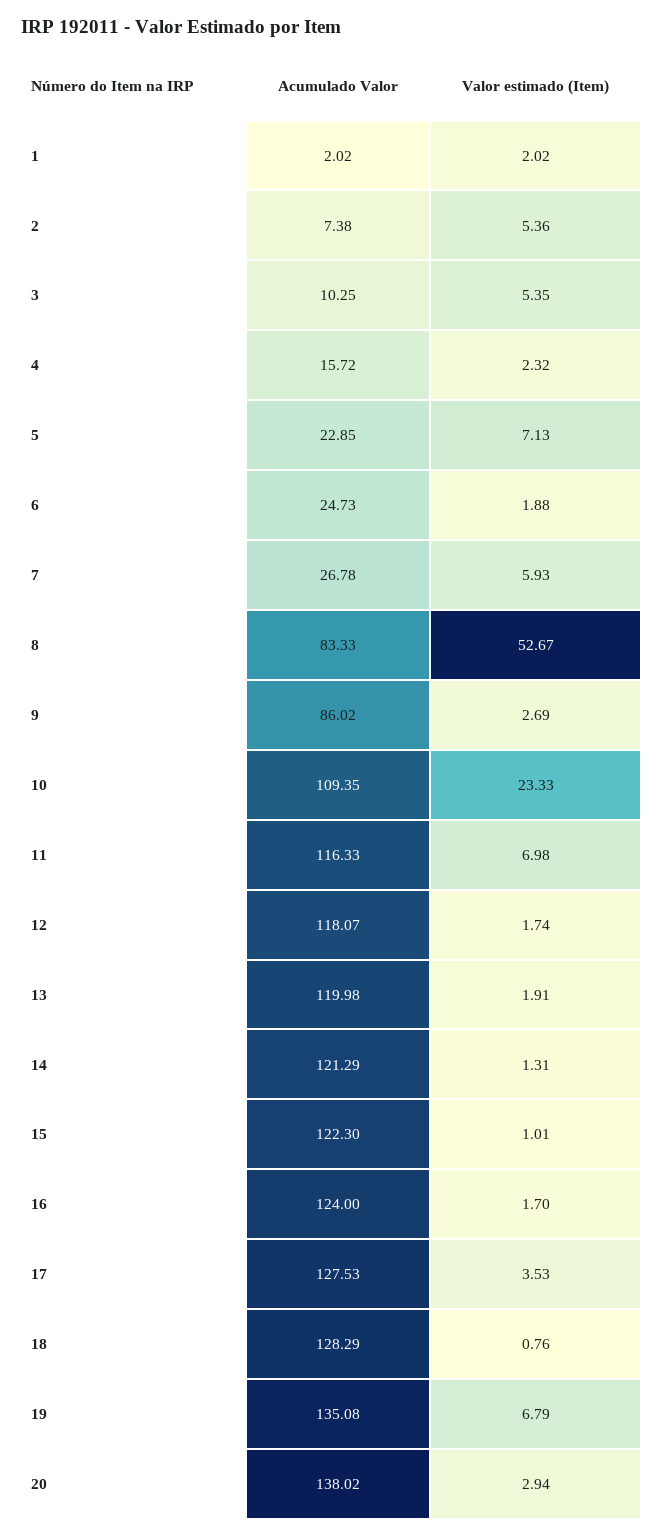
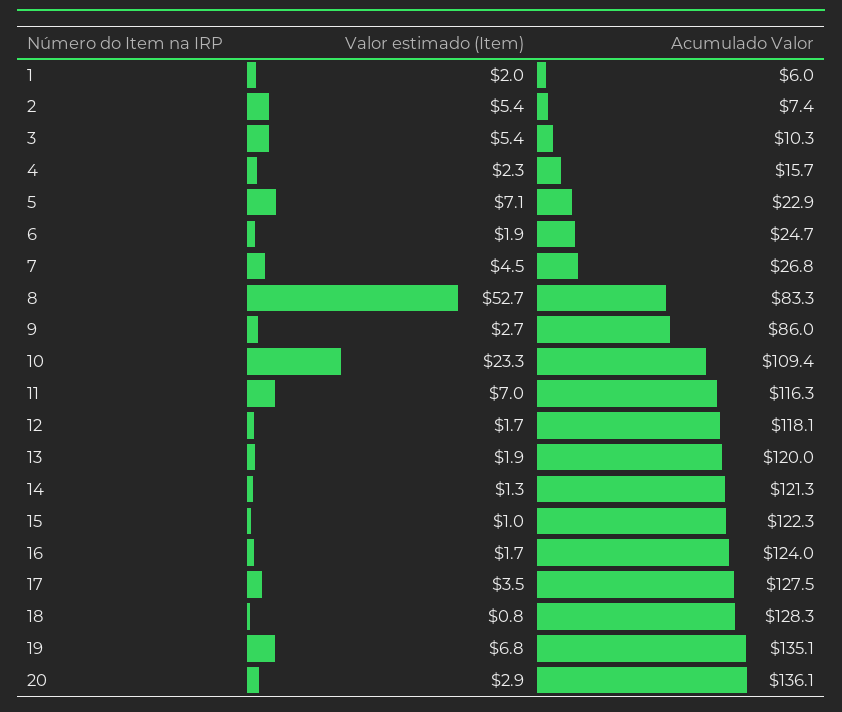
  {
    "Acumulado Valor": {
-     "1": 2.02,
+     "1": 6,
      "2": 7.38,
      "3": 10.25,
      "4": 15.72,
      "5": 22.85,
      "6": 24.73,
      "7": 26.78,
      "8": 83.33,
      "9": 86.02,
      "10": 109.35,
      "11": 116.33,
      "12": 118.07,
      "13": 119.98,
      "14": 121.29,
      "15": 122.3,
      "16": 124,
      "17": 127.53,
      "18": 128.29,
      "19": 135.08,
-     "20": 138.02
+     "20": 136.1
    },
    "Valor estimado (Item)": {
      "1": 2.02,
      "2": 5.36,
      "3": 5.35,
      "4": 2.32,
      "5": 7.13,
      "6": 1.88,
-     "7": 5.93,
+     "7": 4.5,
      "8": 52.67,
      "9": 2.69,
      "10": 23.33,
      "11": 6.98,
      "12": 1.74,
      "13": 1.91,
      "14": 1.31,
      "15": 1.01,
      "16": 1.7,
      "17": 3.53,
      "18": 0.76,
      "19": 6.79,
      "20": 2.94
    }
  }

